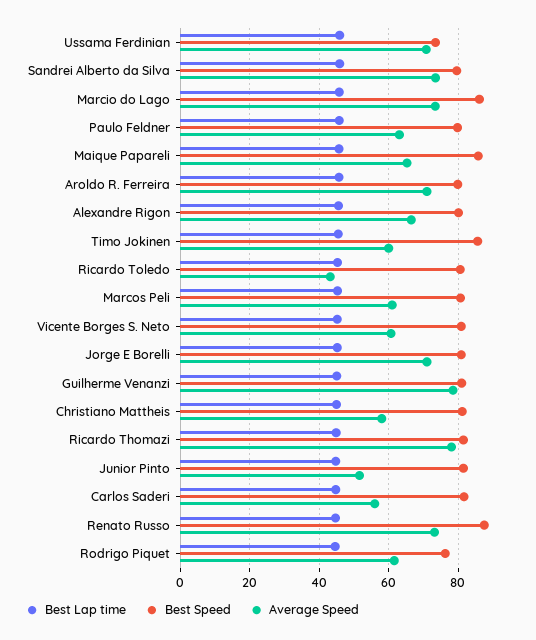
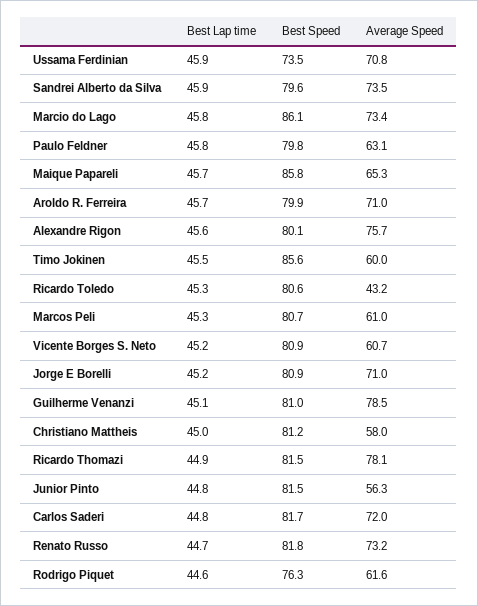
  {
    "Best Lap time": {
      "Ussama Ferdinian": 45.9,
      "Sandrei Alberto da Silva": 45.9,
      "Marcio do Lago": 45.8,
      "Paulo Feldner": 45.8,
      "Maique Papareli": 45.7,
      "Aroldo R. Ferreira": 45.7,
      "Alexandre Rigon": 45.6,
      "Timo Jokinen": 45.5,
      "Ricardo Toledo": 45.3,
      "Marcos Peli": 45.3,
      "Vicente Borges S. Neto": 45.2,
      "Jorge E Borelli": 45.2,
      "Guilherme Venanzi": 45.1,
      "Christiano Mattheis": 45,
      "Ricardo Thomazi": 44.9,
      "Junior Pinto": 44.8,
      "Carlos Saderi": 44.8,
      "Renato Russo": 44.7,
      "Rodrigo Piquet": 44.6
    },
    "Best Speed": {
      "Ussama Ferdinian": 73.5,
      "Sandrei Alberto da Silva": 79.6,
      "Marcio do Lago": 86.1,
      "Paulo Feldner": 79.8,
      "Maique Papareli": 85.8,
      "Aroldo R. Ferreira": 79.9,
      "Alexandre Rigon": 80.1,
      "Timo Jokinen": 85.6,
      "Ricardo Toledo": 80.6,
      "Marcos Peli": 80.7,
      "Vicente Borges S. Neto": 80.9,
      "Jorge E Borelli": 80.9,
      "Guilherme Venanzi": 81,
      "Christiano Mattheis": 81.2,
      "Ricardo Thomazi": 81.5,
      "Junior Pinto": 81.5,
      "Carlos Saderi": 81.7,
-     "Renato Russo": 88,
+     "Renato Russo": 81.8,
      "Rodrigo Piquet": 76.3
    },
    "Average Speed": {
      "Ussama Ferdinian": 70.8,
      "Sandrei Alberto da Silva": 73.5,
      "Marcio do Lago": 73.4,
      "Paulo Feldner": 63.1,
      "Maique Papareli": 65.3,
      "Aroldo R. Ferreira": 71,
-     "Alexandre Rigon": 66,
+     "Alexandre Rigon": 75.7,
      "Timo Jokinen": 60,
      "Ricardo Toledo": 43.2,
      "Marcos Peli": 61,
      "Vicente Borges S. Neto": 60.7,
      "Jorge E Borelli": 71,
      "Guilherme Venanzi": 78.5,
      "Christiano Mattheis": 58,
      "Ricardo Thomazi": 78.1,
-     "Junior Pinto": 52,
+     "Junior Pinto": 56.3,
-     "Carlos Saderi": 56,
+     "Carlos Saderi": 72,
      "Renato Russo": 73.2,
      "Rodrigo Piquet": 61.6
    }
  }

